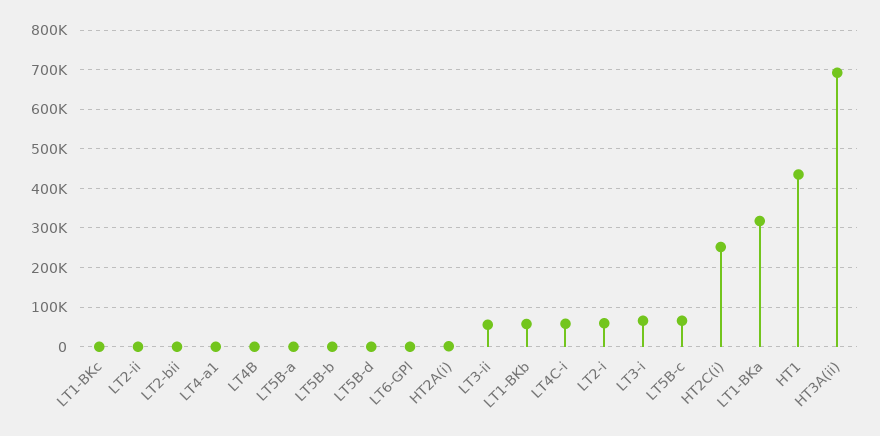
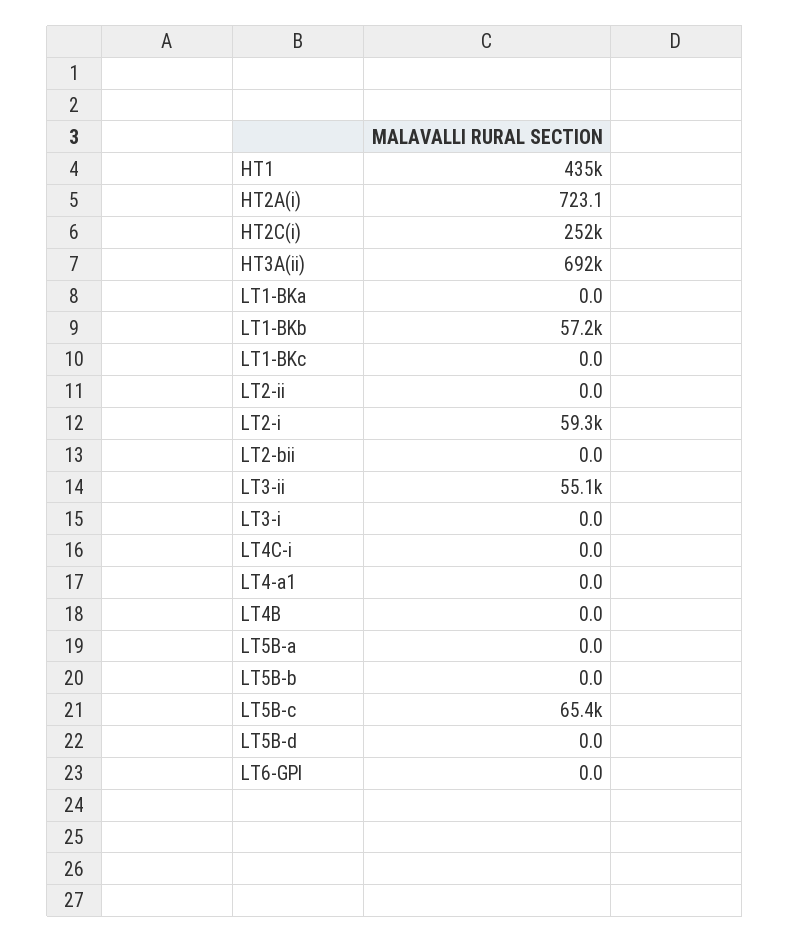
  {
    "LT1-BKc": 0,
    "LT2-ii": 0,
    "LT2-bii": 0,
    "LT4-a1": 0,
    "LT4B": 0,
    "LT5B-a": 0,
    "LT5B-b": 0,
    "LT5B-d": 0,
    "LT6-GPl": 0,
    "HT2A(i)": 723.1,
    "LT3-ii": 55100,
    "LT1-BKb": 57200,
-   "LT4C-i": 60000,
+   "LT4C-i": 0,
    "LT2-i": 59300,
-   "LT3-i": 60000,
+   "LT3-i": 0,
    "LT5B-c": 65400,
    "HT2C(i)": 252000,
-   "LT1-BKa": 320000,
+   "LT1-BKa": 0,
    "HT1": 435000,
    "HT3A(ii)": 692000
  }

